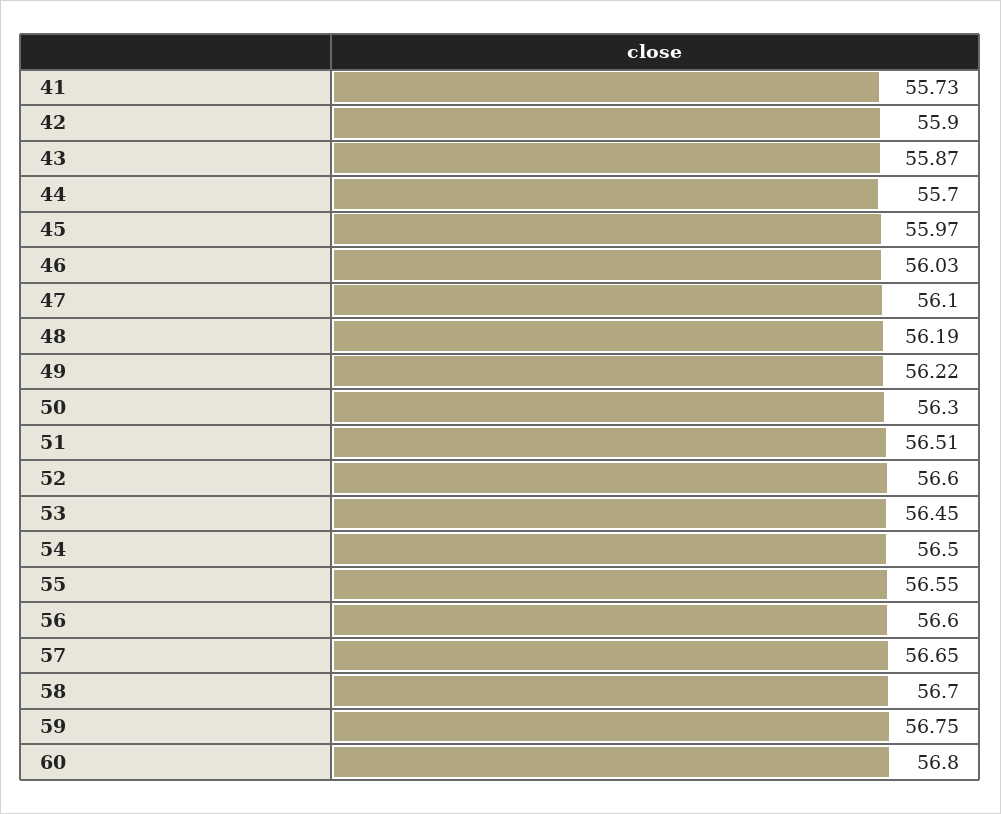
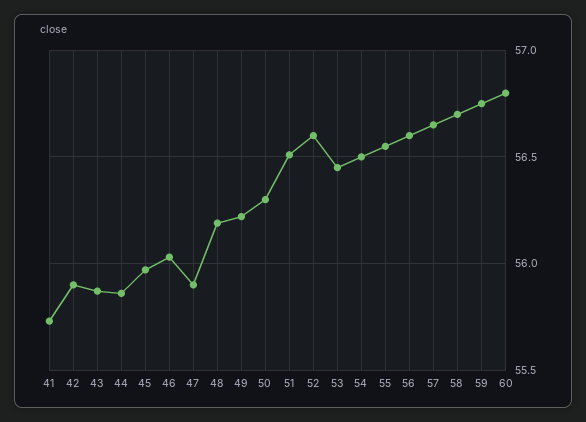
  {
    "41": 55.73,
    "42": 55.9,
    "43": 55.87,
-   "44": 55.7,
+   "44": 55.85,
    "45": 55.97,
    "46": 56.03,
-   "47": 56.1,
+   "47": 55.9,
    "48": 56.19,
    "49": 56.22,
    "50": 56.3,
    "51": 56.51,
    "52": 56.6,
    "53": 56.45,
    "54": 56.5,
    "55": 56.55,
    "56": 56.6,
    "57": 56.65,
    "58": 56.7,
    "59": 56.75,
    "60": 56.8
  }

